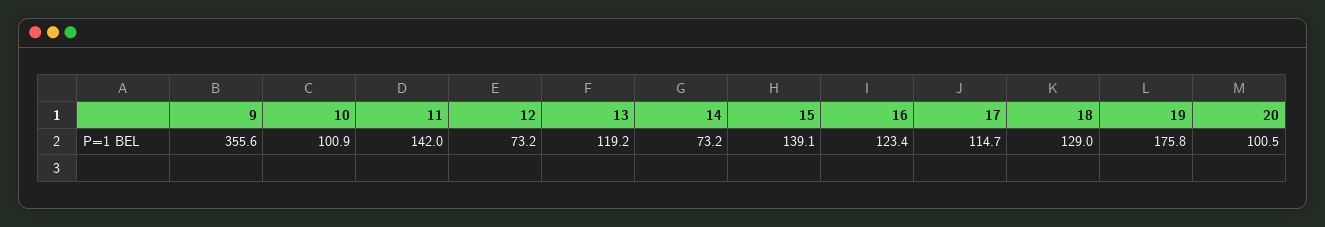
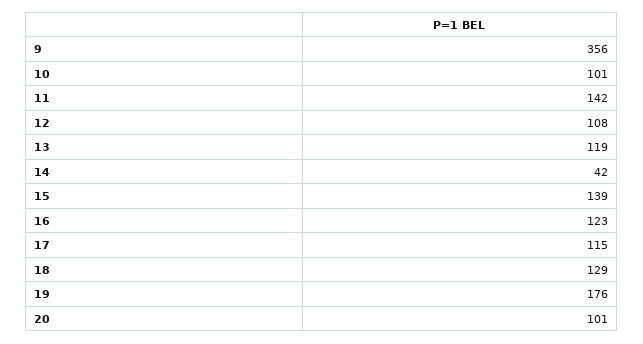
  {
    "9": 355.6,
    "10": 100.9,
    "11": 142,
-   "12": 73.2,
+   "12": 108,
    "13": 119.2,
-   "14": 73.2,
+   "14": 42,
    "15": 139.1,
    "16": 123.4,
    "17": 114.7,
    "18": 129,
    "19": 175.8,
    "20": 100.5
  }

